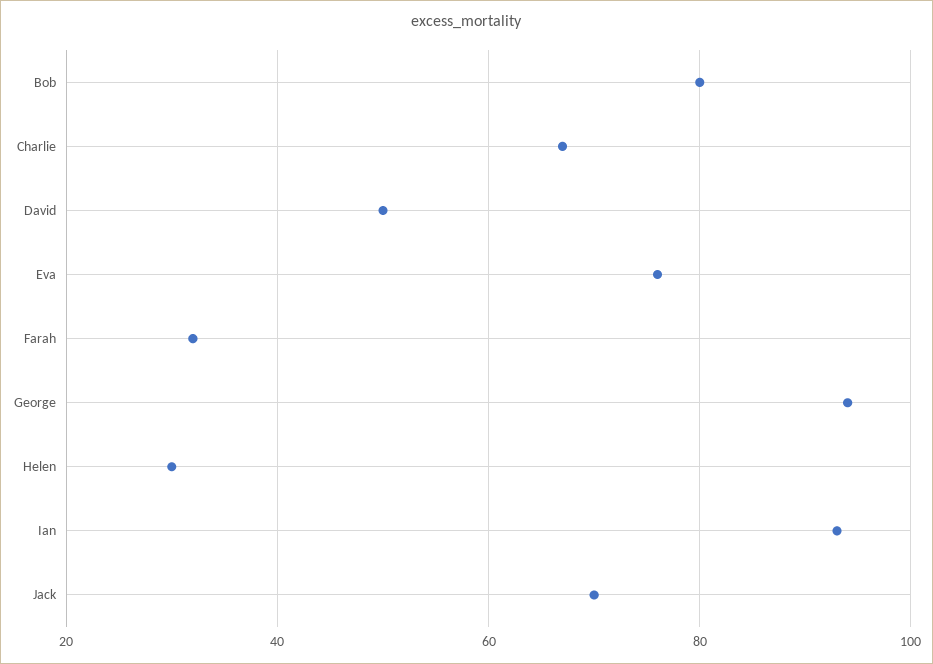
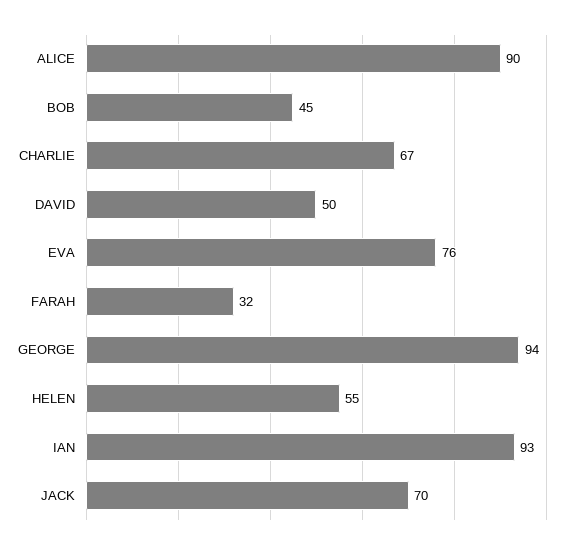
  {
-   "Bob": 80,
+   "Bob": 45,
    "Charlie": 67,
    "David": 50,
    "Eva": 76,
    "Farah": 32,
    "George": 94,
-   "Helen": 30,
+   "Helen": 55,
    "Ian": 93,
-   "Jack": 70
+   "Jack": 70,
+   "ALICE": 90
  }

